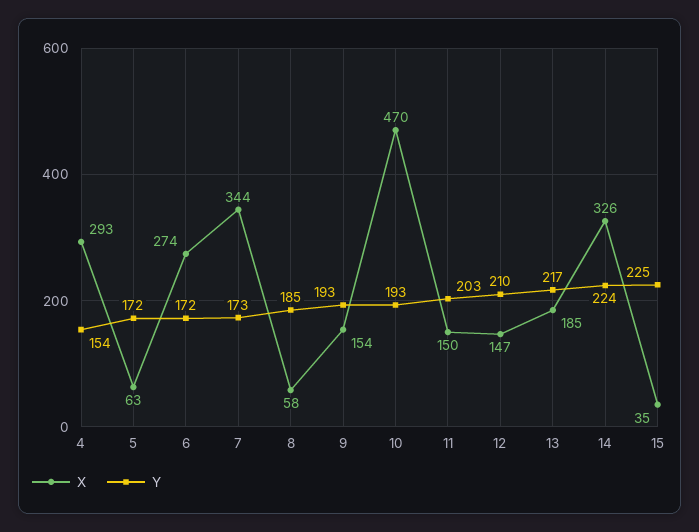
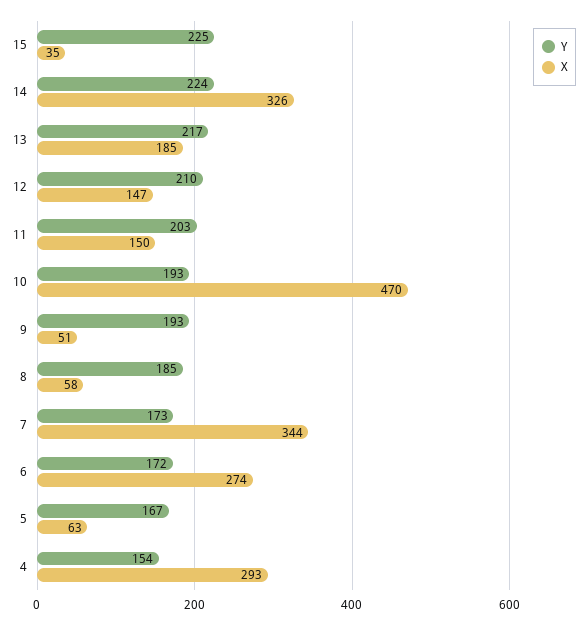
  {
    "X": {
      "4": 293,
      "5": 63,
      "6": 274,
      "7": 344,
      "8": 58,
-     "9": 154,
+     "9": 51,
      "10": 470,
      "11": 150,
      "12": 147,
      "13": 185,
      "14": 326,
      "15": 35
    },
    "Y": {
      "4": 154,
-     "5": 172,
+     "5": 167,
      "6": 172,
      "7": 173,
      "8": 185,
      "9": 193,
      "10": 193,
      "11": 203,
      "12": 210,
      "13": 217,
      "14": 224,
      "15": 225
    }
  }

